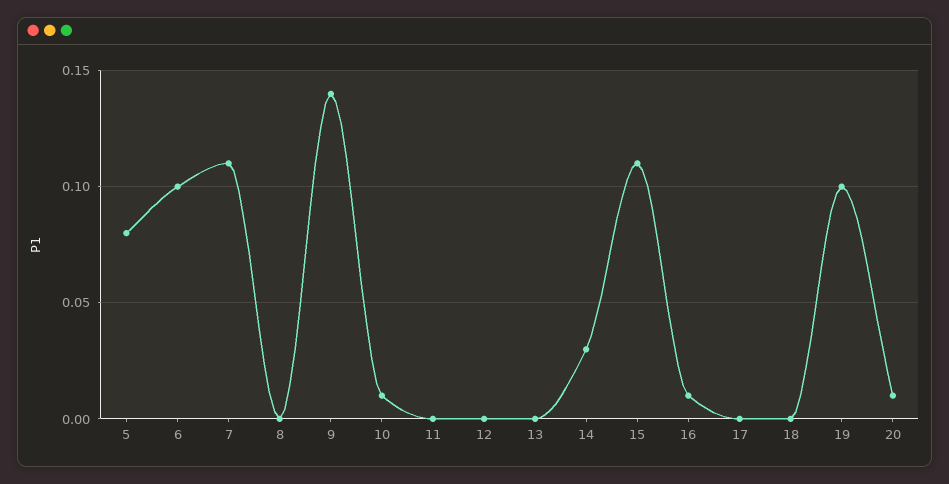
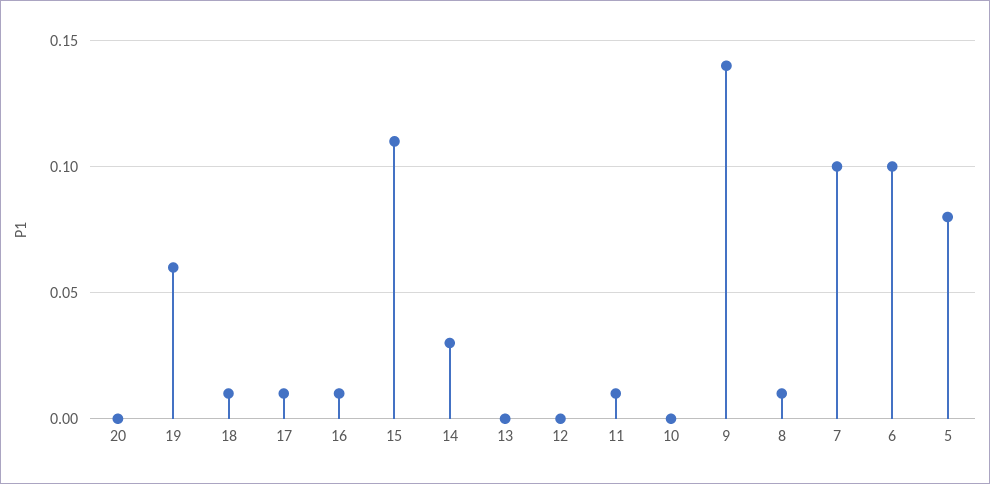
  {
    "5": 0.08,
    "6": 0.1,
-   "7": 0.11,
+   "7": 0.1,
-   "8": 0,
+   "8": 0.01,
    "9": 0.14,
-   "10": 0.01,
+   "10": 0,
-   "11": 0,
+   "11": 0.01,
    "12": 0,
    "13": 0,
    "14": 0.03,
    "15": 0.11,
    "16": 0.01,
-   "17": 0,
+   "17": 0.01,
-   "18": 0,
+   "18": 0.01,
-   "19": 0.1,
+   "19": 0.06,
-   "20": 0.01
+   "20": 0
  }

